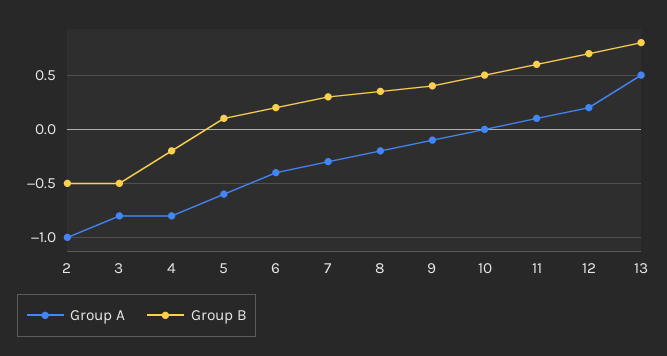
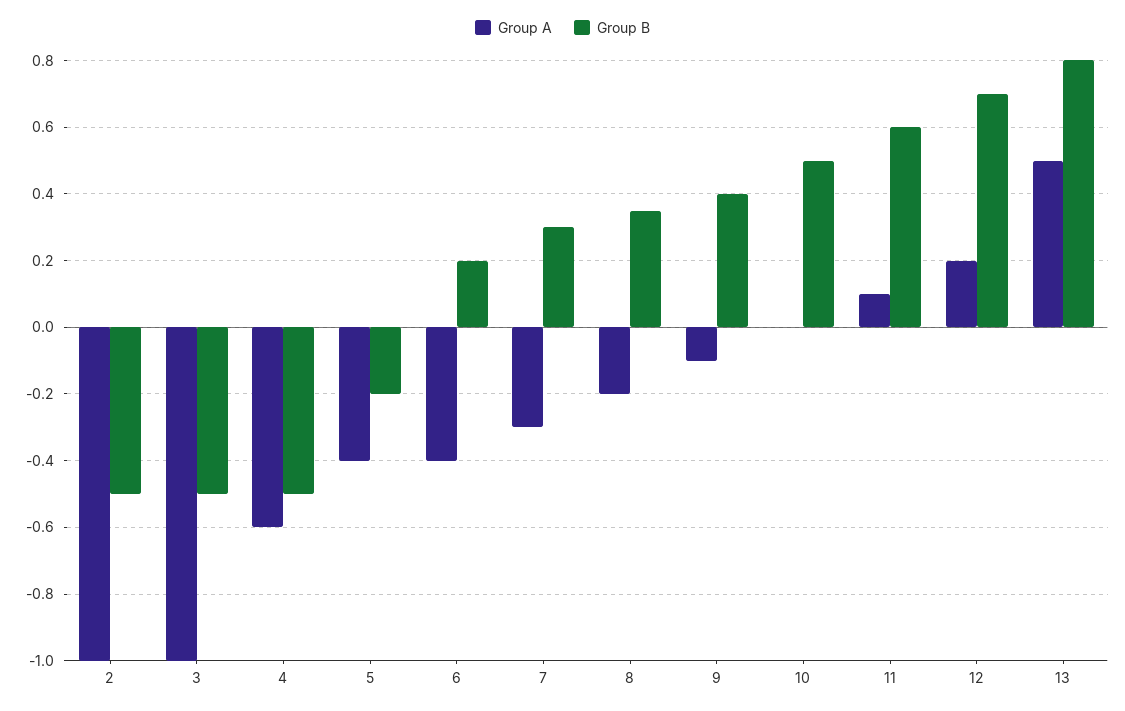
  {
    "Group A": {
      "2": -1,
-     "3": -0.8,
+     "3": -1,
-     "4": -0.8,
+     "4": -0.6,
-     "5": -0.6,
+     "5": -0.4,
      "6": -0.4,
      "7": -0.3,
      "8": -0.2,
      "9": -0.1,
      "10": 0,
      "11": 0.1,
      "12": 0.2,
      "13": 0.5
    },
    "Group B": {
      "2": -0.5,
      "3": -0.5,
-     "4": -0.2,
+     "4": -0.5,
-     "5": 0.1,
+     "5": -0.2,
      "6": 0.2,
      "7": 0.3,
      "8": 0.35,
      "9": 0.4,
      "10": 0.5,
      "11": 0.6,
      "12": 0.7,
      "13": 0.8
    }
  }

